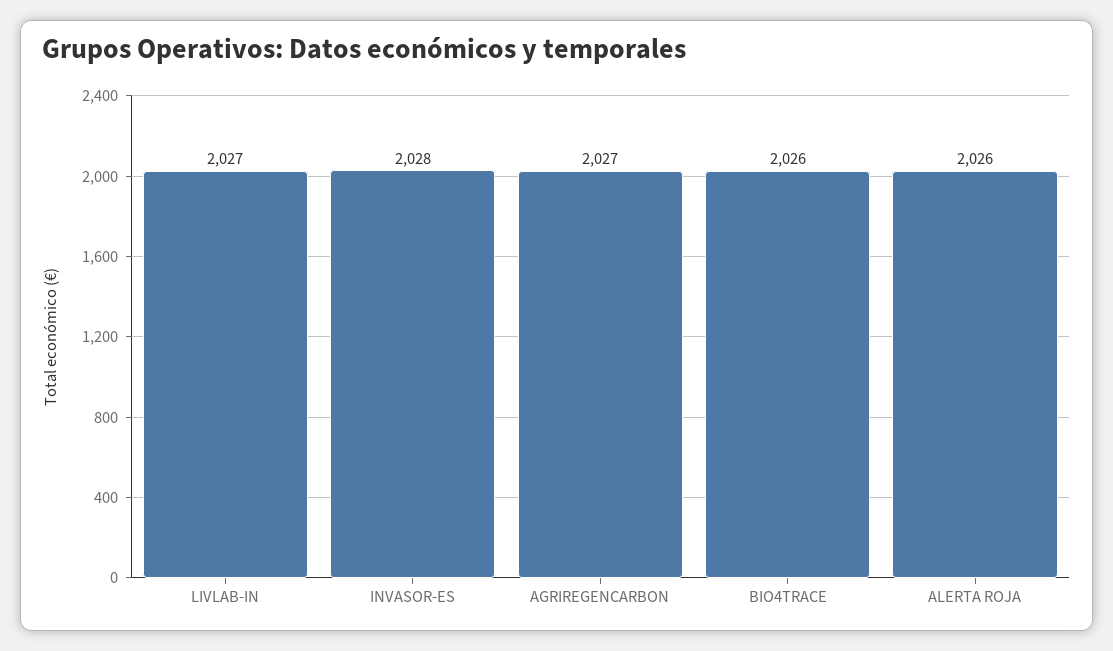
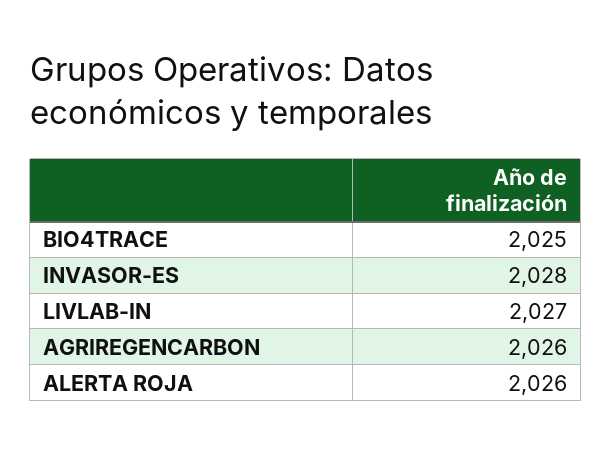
  {
    "LIVLAB-IN": 2027,
    "INVASOR-ES": 2028,
-   "AGRIREGENCARBON": 2027,
+   "AGRIREGENCARBON": 2026,
-   "BIO4TRACE": 2026,
+   "BIO4TRACE": 2025,
    "ALERTA ROJA": 2026
  }

